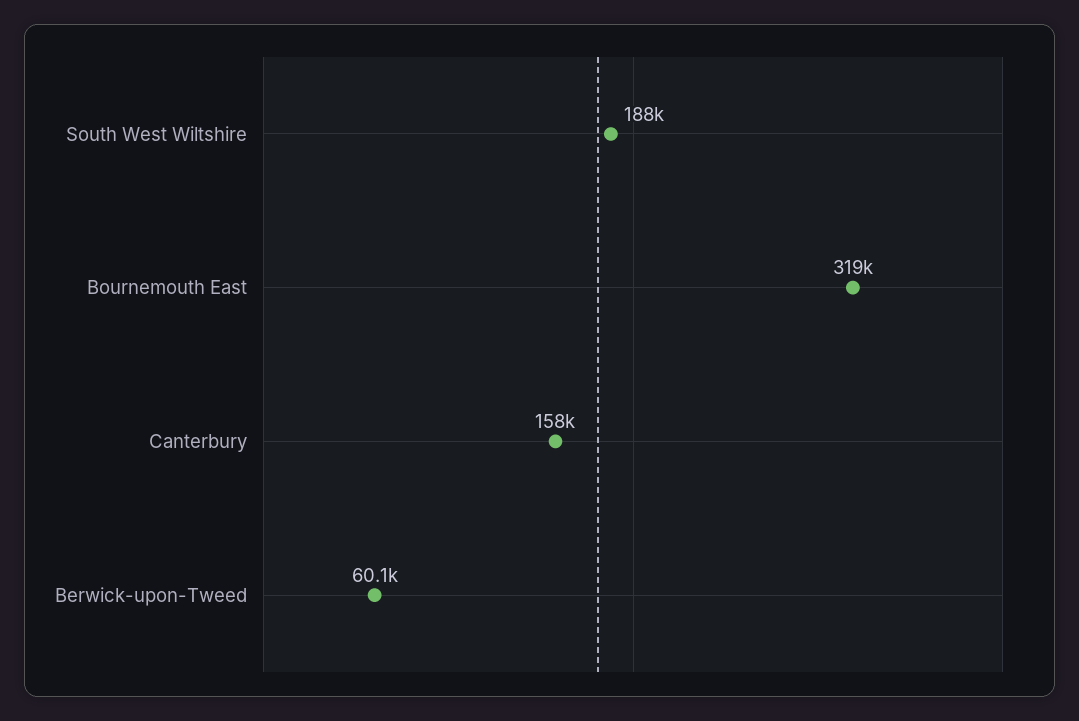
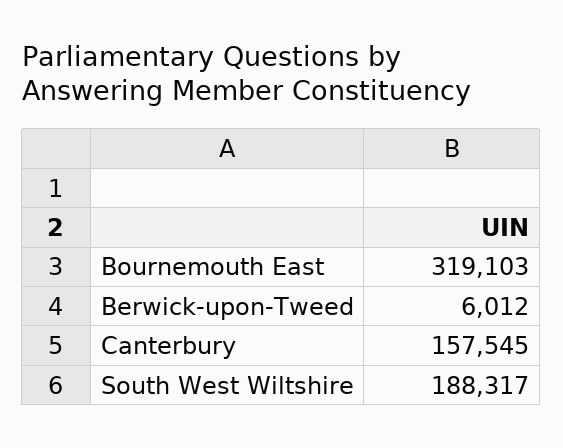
  {
    "South West Wiltshire": 188317,
    "Bournemouth East": 319103,
    "Canterbury": 157545,
-   "Berwick-upon-Tweed": 60100
+   "Berwick-upon-Tweed": 6012
  }

